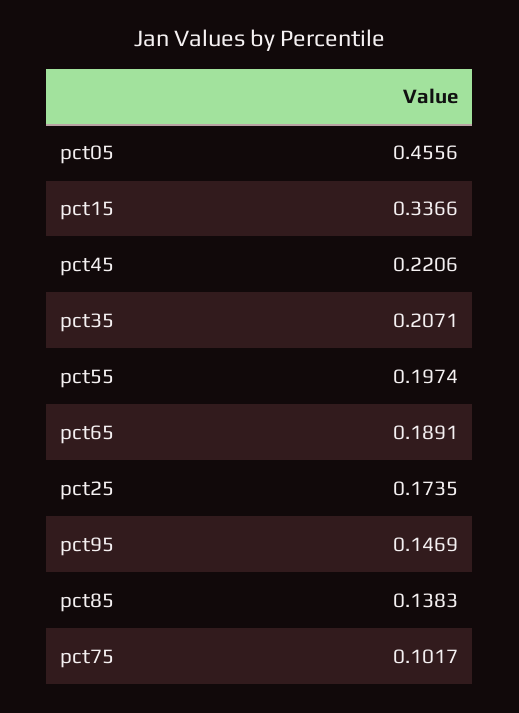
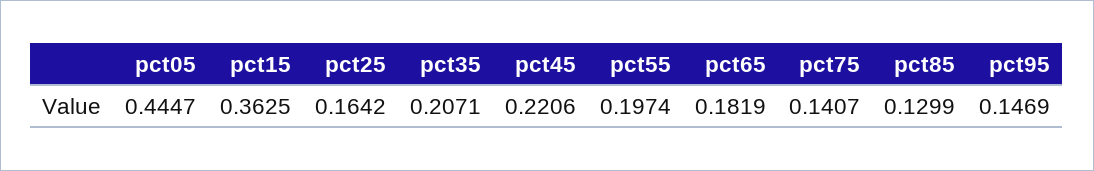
  {
-   "pct05": 0.4556,
+   "pct05": 0.4447,
-   "pct15": 0.3366,
+   "pct15": 0.3625,
    "pct45": 0.2206,
    "pct35": 0.2071,
    "pct55": 0.1974,
-   "pct65": 0.1891,
+   "pct65": 0.1819,
-   "pct25": 0.1735,
+   "pct25": 0.1642,
    "pct95": 0.1469,
-   "pct85": 0.1383,
+   "pct85": 0.1299,
-   "pct75": 0.1017
+   "pct75": 0.1407
  }

